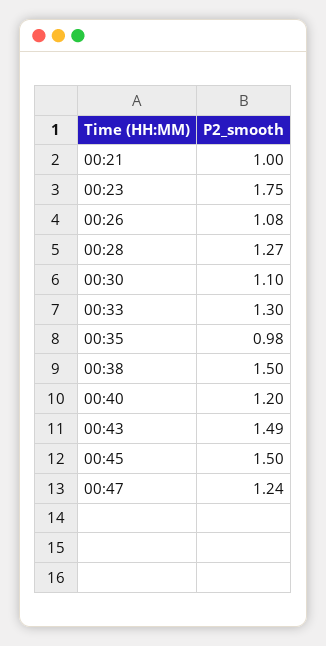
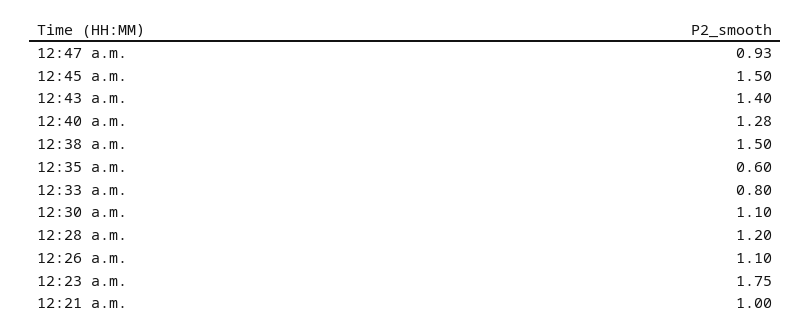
  {
    "00:21": 1,
    "00:23": 1.75,
-   "00:26": 1.08,
+   "00:26": 1.1,
-   "00:28": 1.27,
+   "00:28": 1.2,
    "00:30": 1.1,
-   "00:33": 1.3,
+   "00:33": 0.8,
-   "00:35": 0.98,
+   "00:35": 0.6,
    "00:38": 1.5,
-   "00:40": 1.2,
+   "00:40": 1.28,
-   "00:43": 1.49,
+   "00:43": 1.4,
    "00:45": 1.5,
-   "00:47": 1.24
+   "00:47": 0.93
  }

